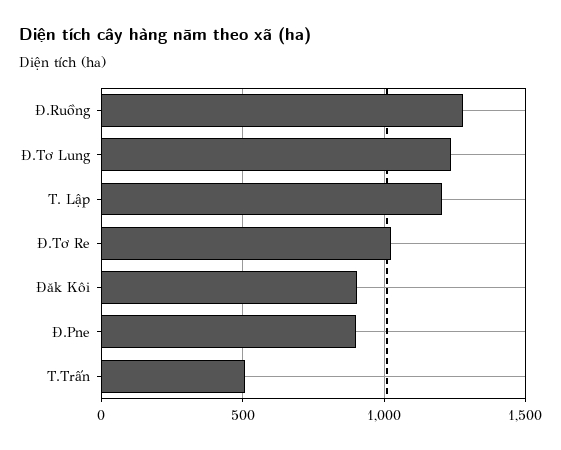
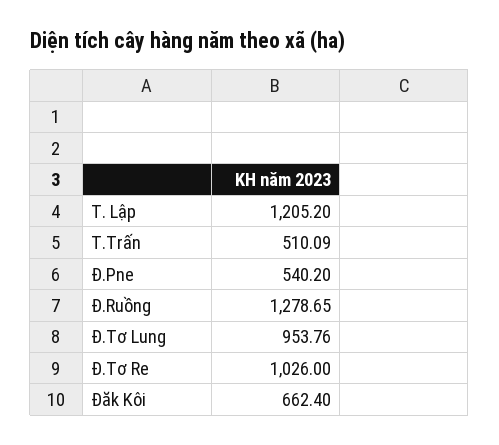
  {
    "Đ.Ruồng": 1278.65,
-   "Đ.Tơ Lung": 1250,
+   "Đ.Tơ Lung": 953.76,
    "T. Lập": 1205.2,
    "Đ.Tơ Re": 1026,
-   "Đăk Kôi": 900,
+   "Đăk Kôi": 662.4,
-   "Đ.Pne": 900,
+   "Đ.Pne": 540.2,
    "T.Trấn": 510.09
  }

